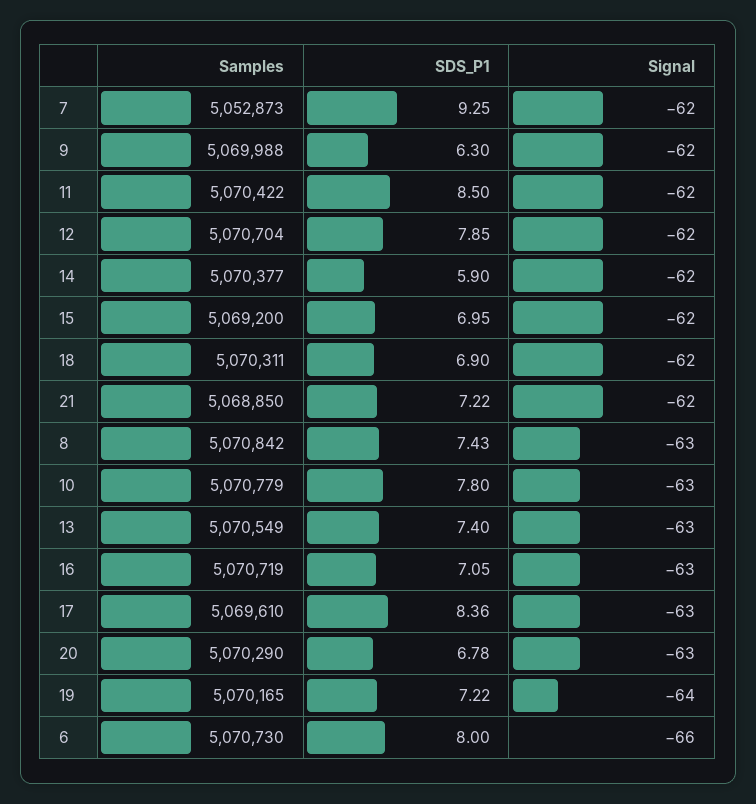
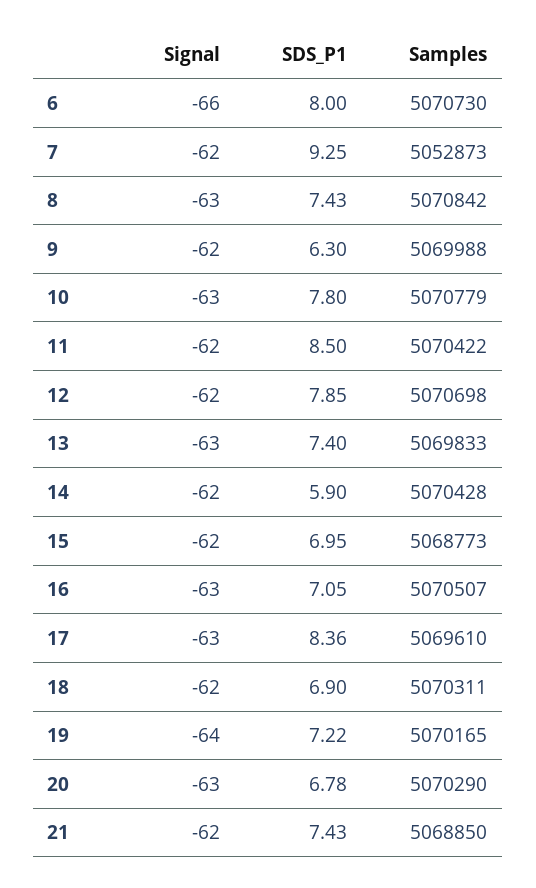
  {
    "Samples": {
      "7": 5052873,
      "9": 5069988,
      "11": 5070422,
-     "12": 5070704,
+     "12": 5070698,
-     "14": 5070377,
+     "14": 5070428,
-     "15": 5069200,
+     "15": 5068773,
      "18": 5070311,
      "21": 5068850,
      "8": 5070842,
      "10": 5070779,
-     "13": 5070549,
+     "13": 5069833,
-     "16": 5070719,
+     "16": 5070507,
      "17": 5069610,
      "20": 5070290,
      "19": 5070165,
      "6": 5070730
    },
    "SDS_P1": {
      "7": 9.25,
      "9": 6.3,
      "11": 8.5,
      "12": 7.85,
      "14": 5.9,
      "15": 6.95,
      "18": 6.9,
-     "21": 7.22,
+     "21": 7.43,
      "8": 7.43,
      "10": 7.8,
      "13": 7.4,
      "16": 7.05,
      "17": 8.36,
      "20": 6.78,
      "19": 7.22,
      "6": 8
    },
    "Signal": {
      "7": -62,
      "9": -62,
      "11": -62,
      "12": -62,
      "14": -62,
      "15": -62,
      "18": -62,
      "21": -62,
      "8": -63,
      "10": -63,
      "13": -63,
      "16": -63,
      "17": -63,
      "20": -63,
      "19": -64,
      "6": -66
    }
  }

